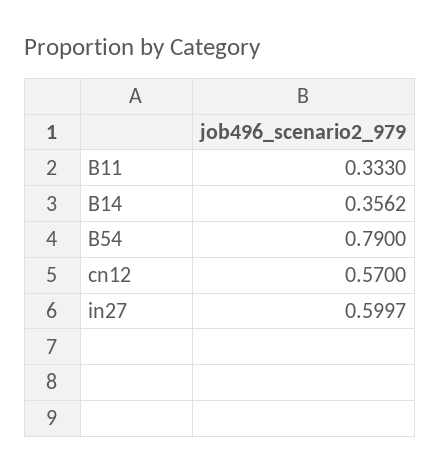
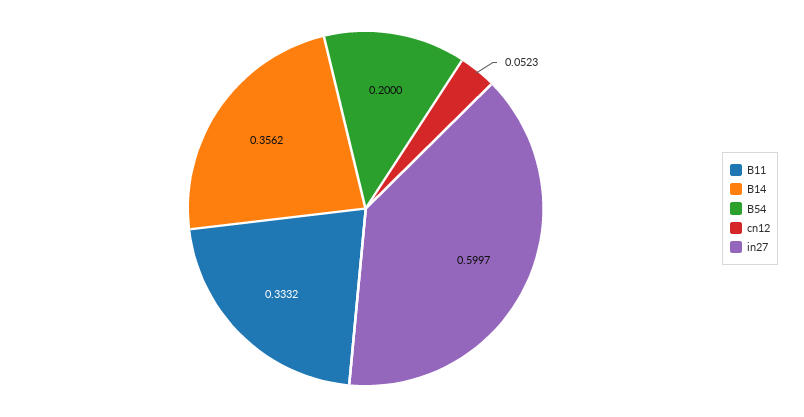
  {
-   "B11": 0.333,
+   "B11": 0.3332,
    "B14": 0.3562,
-   "B54": 0.79,
+   "B54": 0.2,
-   "cn12": 0.57,
+   "cn12": 0.0523,
    "in27": 0.5997
  }

